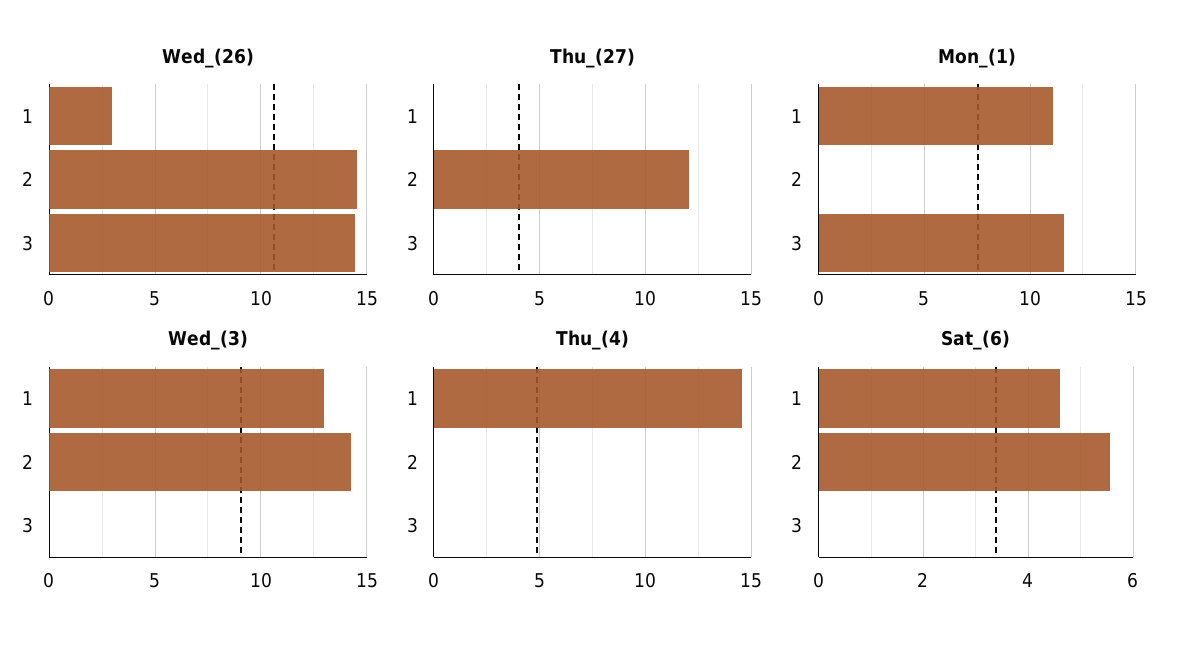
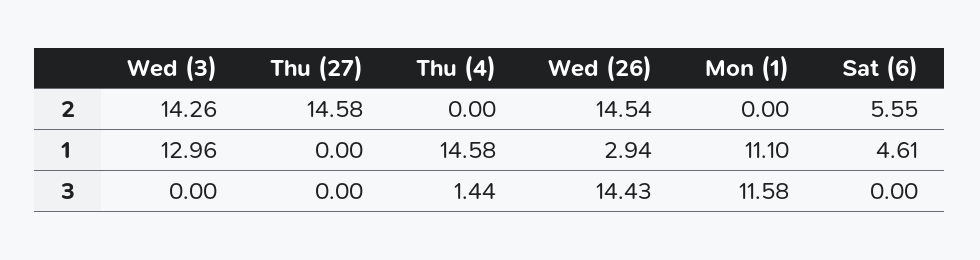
  {
    "Wed_(26)": {
      "1": 2.94,
      "2": 14.54,
      "3": 14.43
    },
    "Thu_(27)": {
      "1": 0,
-     "2": 12,
+     "2": 14.58,
      "3": 0
    },
    "Mon_(1)": {
      "1": 11.1,
      "2": 0,
      "3": 11.58
    },
    "Wed_(3)": {
      "1": 12.96,
      "2": 14.26,
      "3": 0
    },
    "Thu_(4)": {
      "1": 14.58,
      "2": 0,
-     "3": 0
+     "3": 1.44
    },
    "Sat_(6)": {
      "1": 4.61,
      "2": 5.55,
      "3": 0
    }
  }

